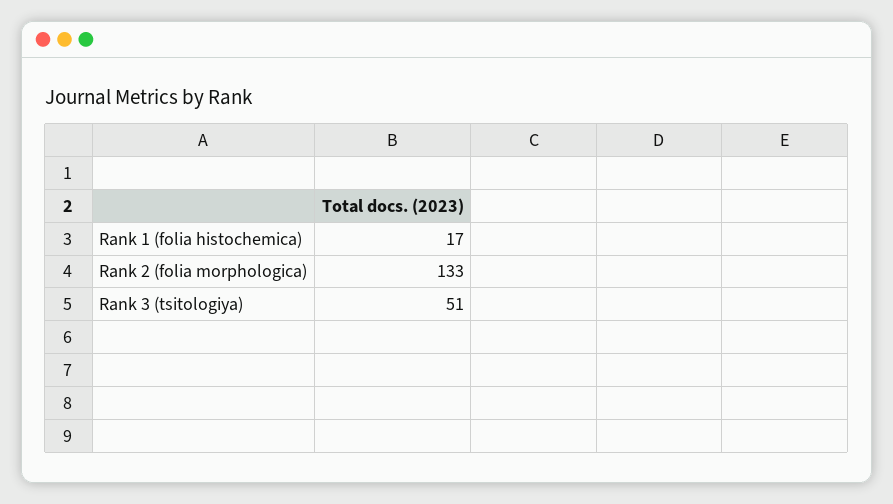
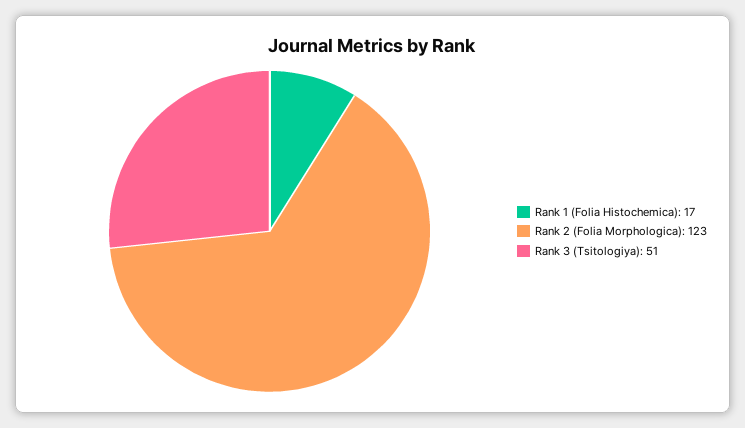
  {
    "Rank 1 (folia histochemica)": 17,
-   "Rank 2 (folia morphologica)": 133,
+   "Rank 2 (folia morphologica)": 123,
    "Rank 3 (tsitologiya)": 51
  }

